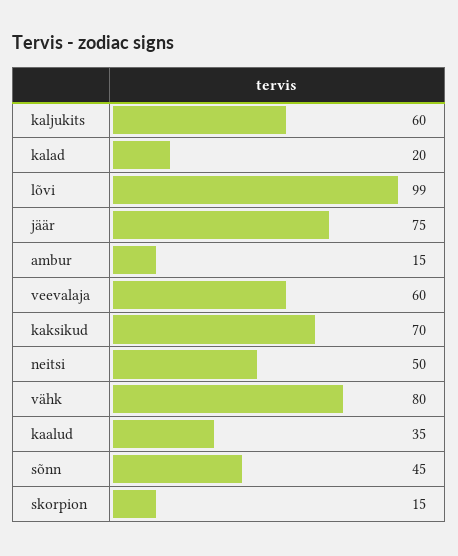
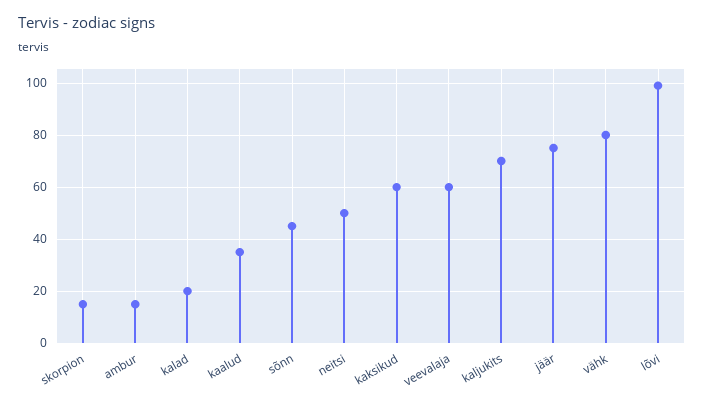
  {
-   "kaljukits": 60,
+   "kaljukits": 70,
    "kalad": 20,
    "lõvi": 99,
    "jäär": 75,
    "ambur": 15,
    "veevalaja": 60,
-   "kaksikud": 70,
+   "kaksikud": 60,
    "neitsi": 50,
    "vähk": 80,
    "kaalud": 35,
    "sõnn": 45,
    "skorpion": 15
  }

